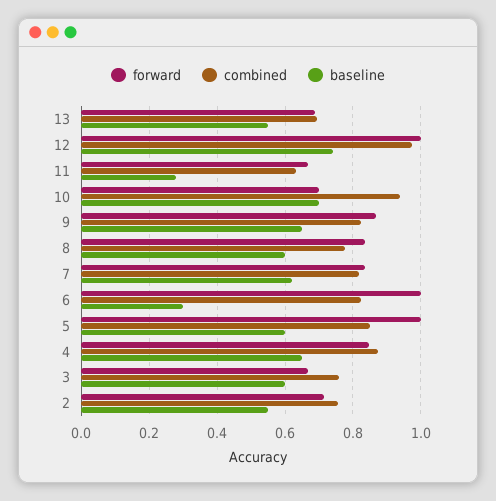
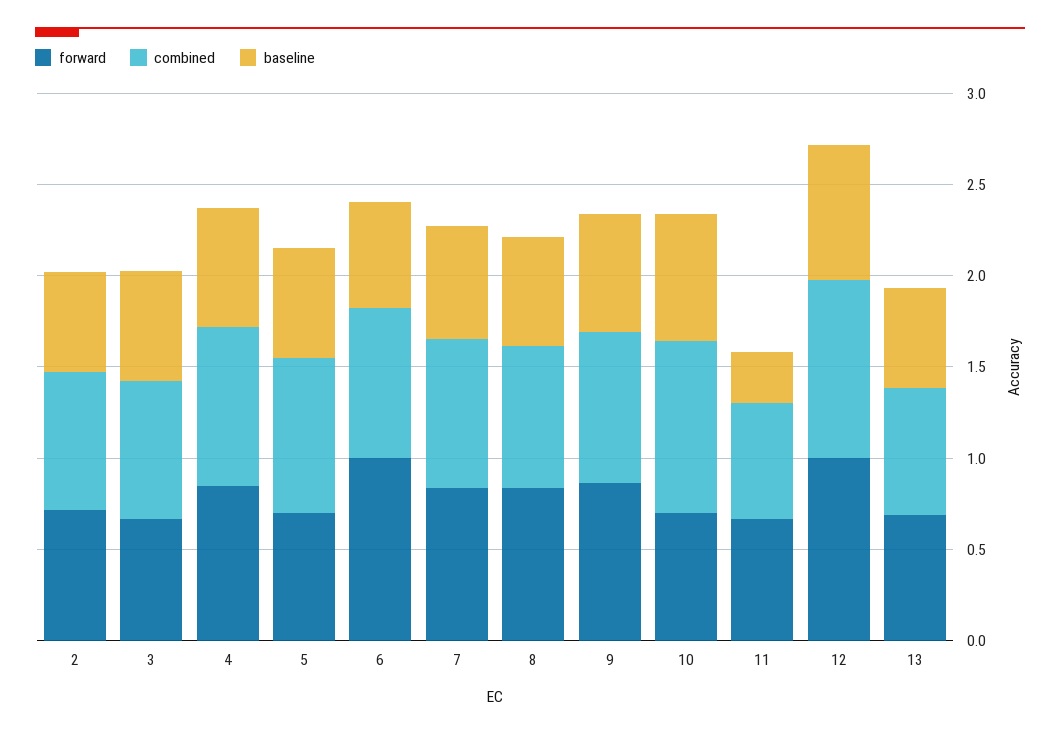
  {
    "forward": {
      "13": 0.68,
      "12": 1,
      "11": 0.66,
      "10": 0.7,
      "9": 0.86,
      "8": 0.84,
      "7": 0.84,
      "6": 1,
-     "5": 1,
+     "5": 0.7,
      "4": 0.84,
      "3": 0.66,
      "2": 0.72
    },
    "combined": {
      "13": 0.7,
      "12": 0.98,
      "11": 0.64,
      "10": 0.94,
      "9": 0.82,
      "8": 0.78,
      "7": 0.82,
      "6": 0.82,
      "5": 0.86,
      "4": 0.88,
      "3": 0.76,
      "2": 0.76
    },
    "baseline": {
      "13": 0.56,
      "12": 0.74,
      "11": 0.28,
      "10": 0.7,
      "9": 0.66,
      "8": 0.6,
      "7": 0.62,
-     "6": 0.3,
+     "6": 0.6,
      "5": 0.6,
      "4": 0.66,
      "3": 0.6,
      "2": 0.56
    }
  }

